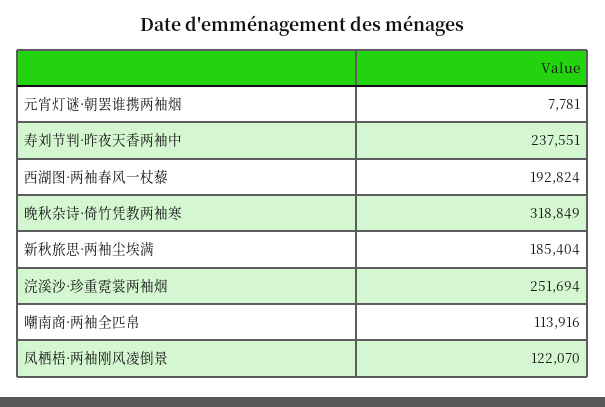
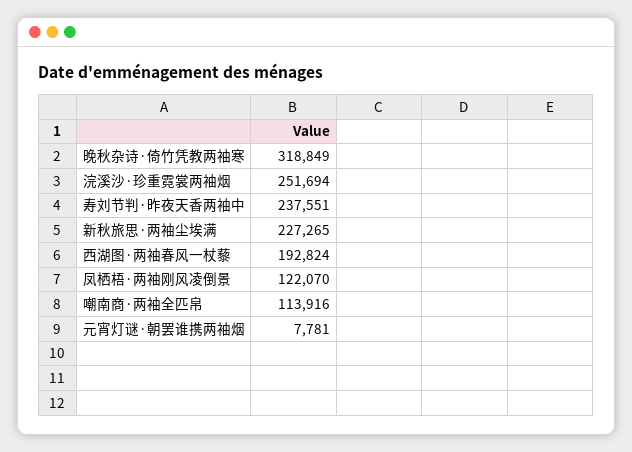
  {
    "元宵灯谜·朝罢谁携两袖烟": 7781,
    "寿刘节判·昨夜天香两袖中": 237551,
    "西湖图·两袖春风一杖藜": 192824,
    "晚秋杂诗·倚竹凭教两袖寒": 318849,
-   "新秋旅思·两袖尘埃满": 185404,
+   "新秋旅思·两袖尘埃满": 227265,
    "浣溪沙·珍重霓裳两袖烟": 251694,
    "嘲南商·两袖全匹帛": 113916,
    "凤栖梧·两袖刚风凌倒景": 122070
  }

